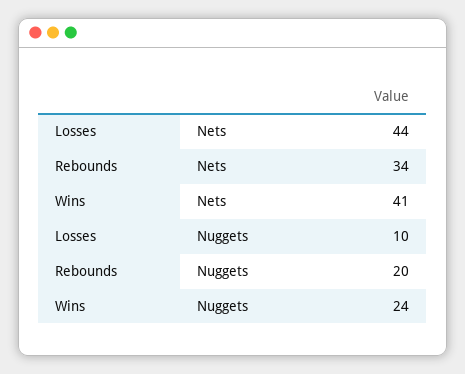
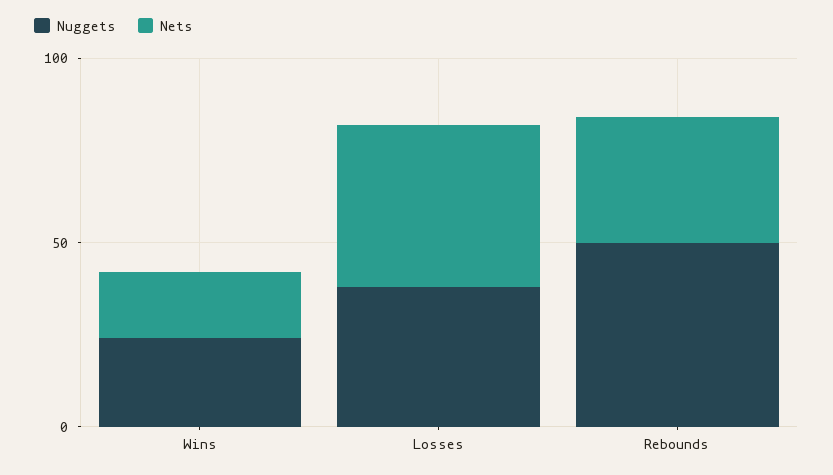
  {
    "Nets": {
      "Losses": 44,
      "Rebounds": 34,
-     "Wins": 41
+     "Wins": 20
    },
    "Nuggets": {
-     "Losses": 10,
+     "Losses": 40,
-     "Rebounds": 20,
+     "Rebounds": 50,
      "Wins": 24
    }
  }

